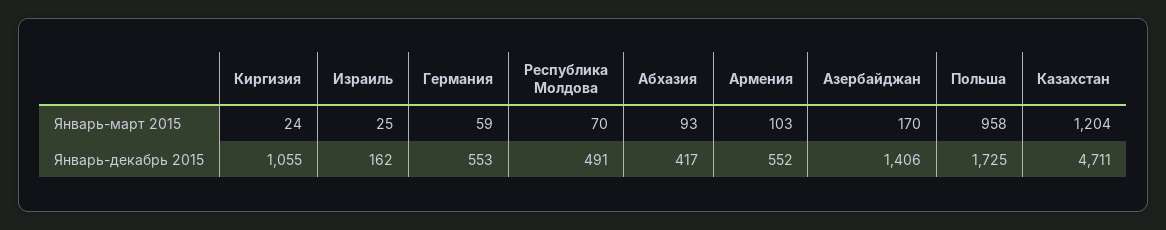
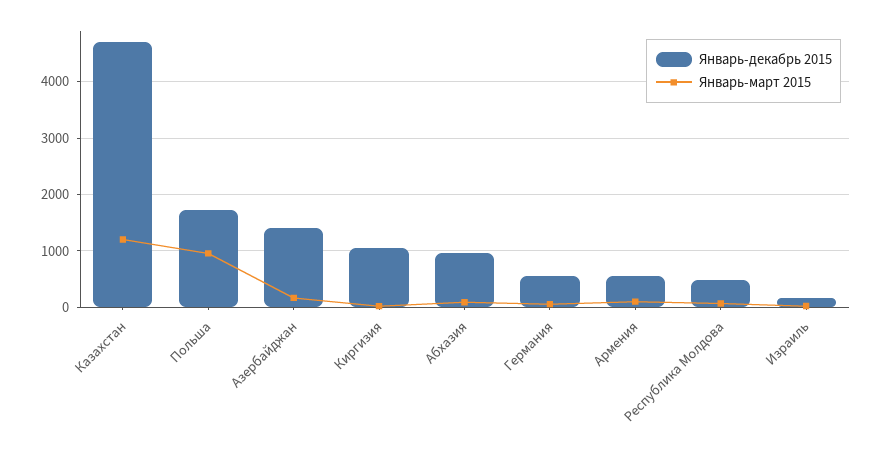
  {
    "Январь-март 2015": {
      "Киргизия": 24,
      "Израиль": 25,
      "Германия": 59,
      "Республика Молдова": 70,
      "Абхазия": 93,
      "Армения": 103,
      "Азербайджан": 170,
      "Польша": 958,
      "Казахстан": 1204
    },
    "Январь-декабрь 2015": {
      "Киргизия": 1055,
      "Израиль": 162,
      "Германия": 553,
      "Республика Молдова": 491,
-     "Абхазия": 417,
+     "Абхазия": 1000,
      "Армения": 552,
      "Азербайджан": 1406,
      "Польша": 1725,
      "Казахстан": 4711
    }
  }

